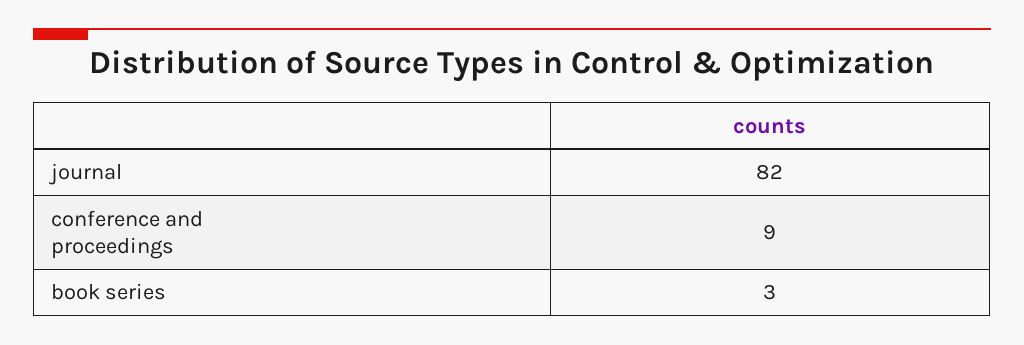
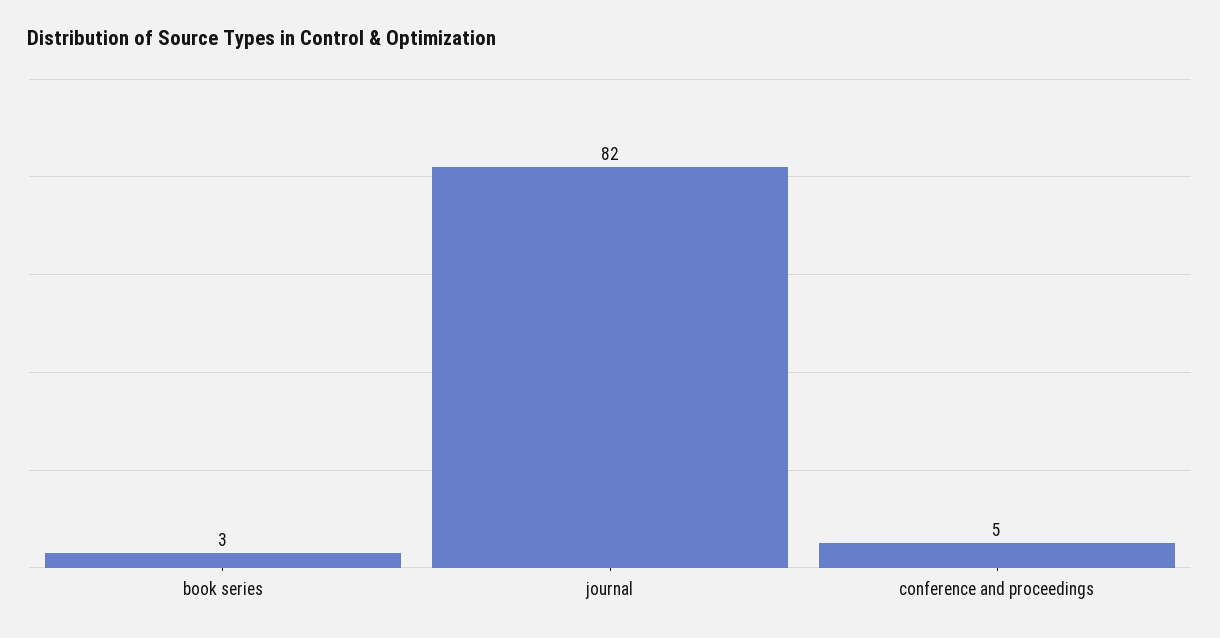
  {
    "journal": 82,
-   "conference and proceedings": 9,
+   "conference and proceedings": 5,
    "book series": 3
  }

